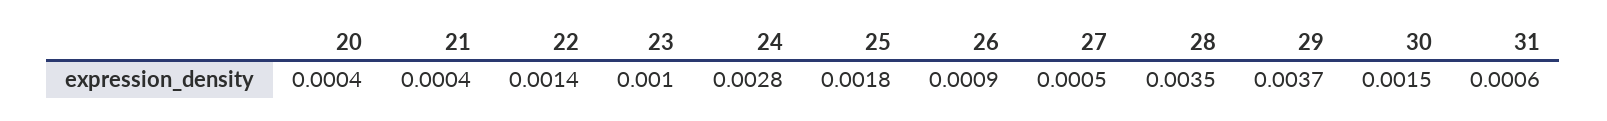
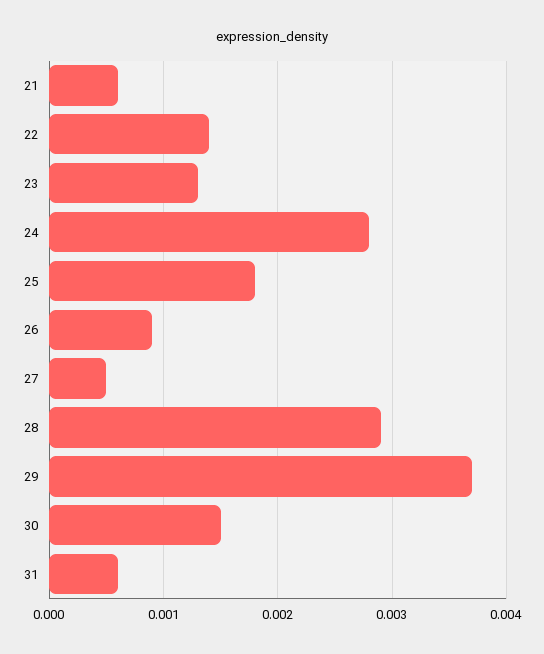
  {
-   "20": 0.0004,
-   "21": 0.0004,
+   "21": 0.0006,
    "22": 0.0014,
-   "23": 0.001,
+   "23": 0.0013,
    "24": 0.0028,
    "25": 0.0018,
    "26": 0.0009,
    "27": 0.0005,
-   "28": 0.0035,
+   "28": 0.0029,
    "29": 0.0037,
    "30": 0.0015,
    "31": 0.0006
  }

